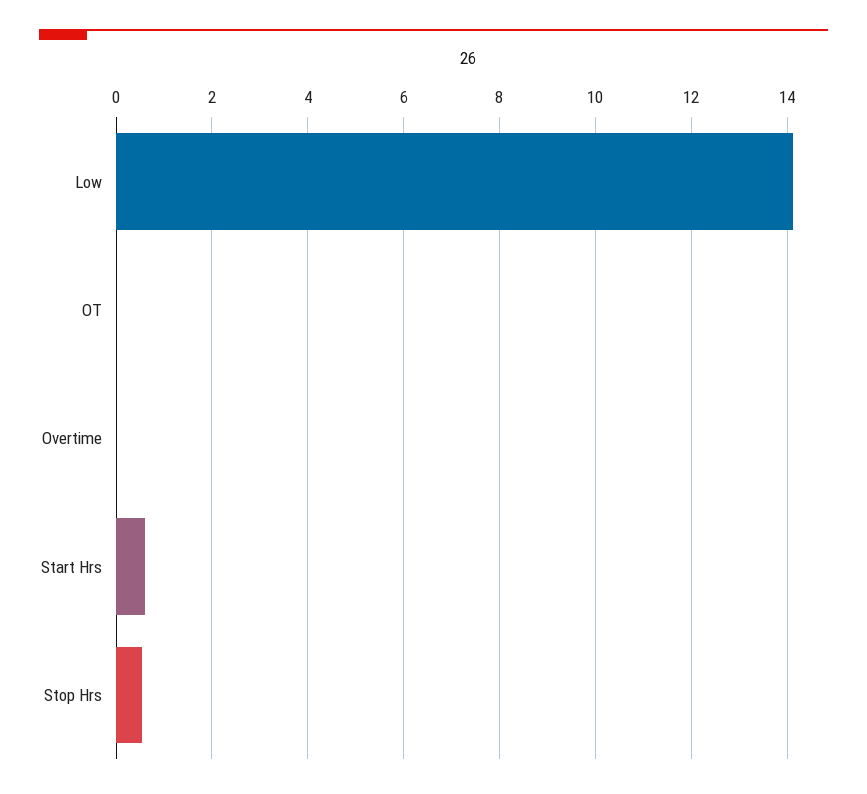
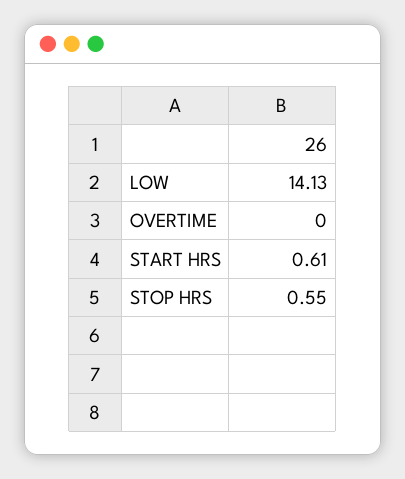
  {
    "Low": 14.13,
-   "OT": 0,
    "Overtime": 0,
    "Start Hrs": 0.61,
    "Stop Hrs": 0.55
  }

